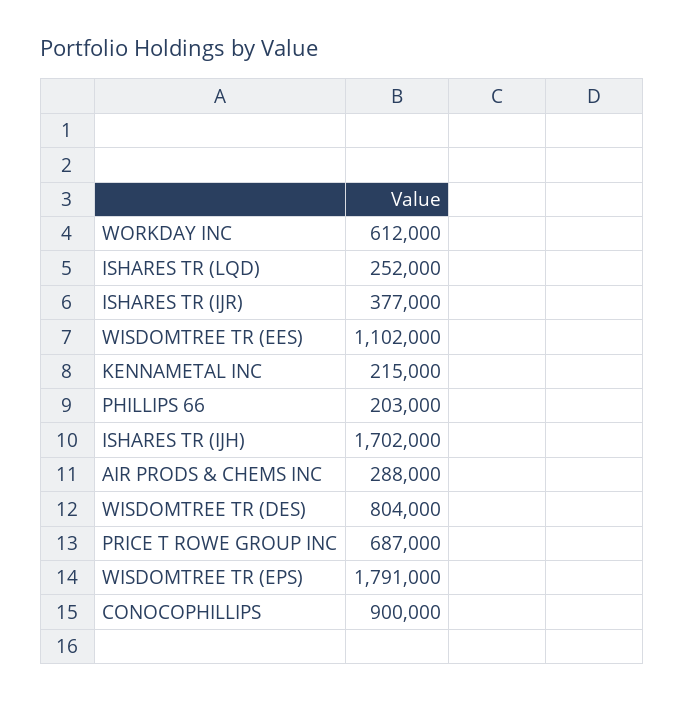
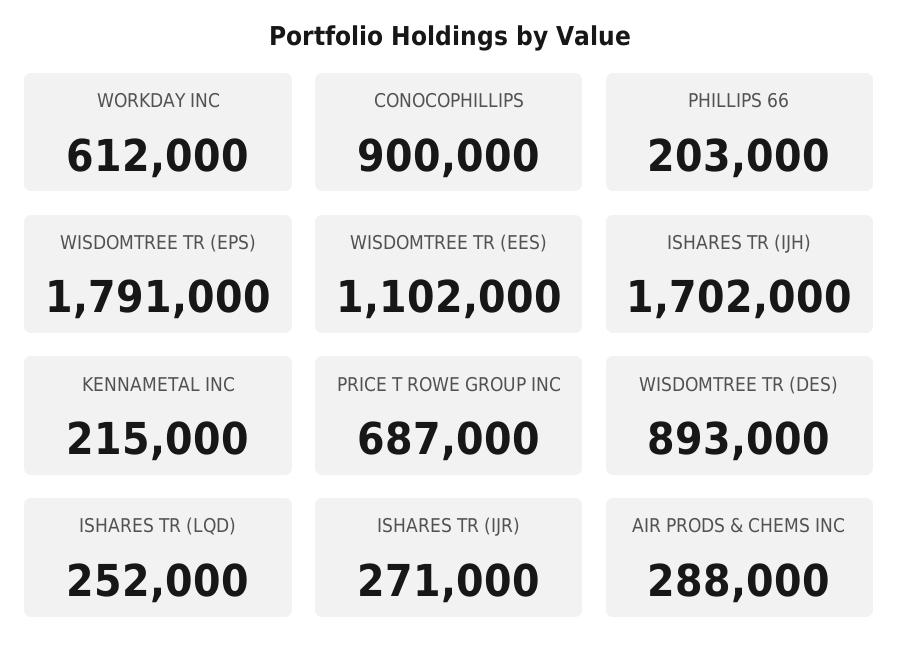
  {
    "WORKDAY INC": 612000,
    "ISHARES TR (LQD)": 252000,
-   "ISHARES TR (IJR)": 377000,
+   "ISHARES TR (IJR)": 271000,
    "WISDOMTREE TR (EES)": 1102000,
    "KENNAMETAL INC": 215000,
    "PHILLIPS 66": 203000,
    "ISHARES TR (IJH)": 1702000,
    "AIR PRODS & CHEMS INC": 288000,
-   "WISDOMTREE TR (DES)": 804000,
+   "WISDOMTREE TR (DES)": 893000,
    "PRICE T ROWE GROUP INC": 687000,
    "WISDOMTREE TR (EPS)": 1791000,
    "CONOCOPHILLIPS": 900000
  }

